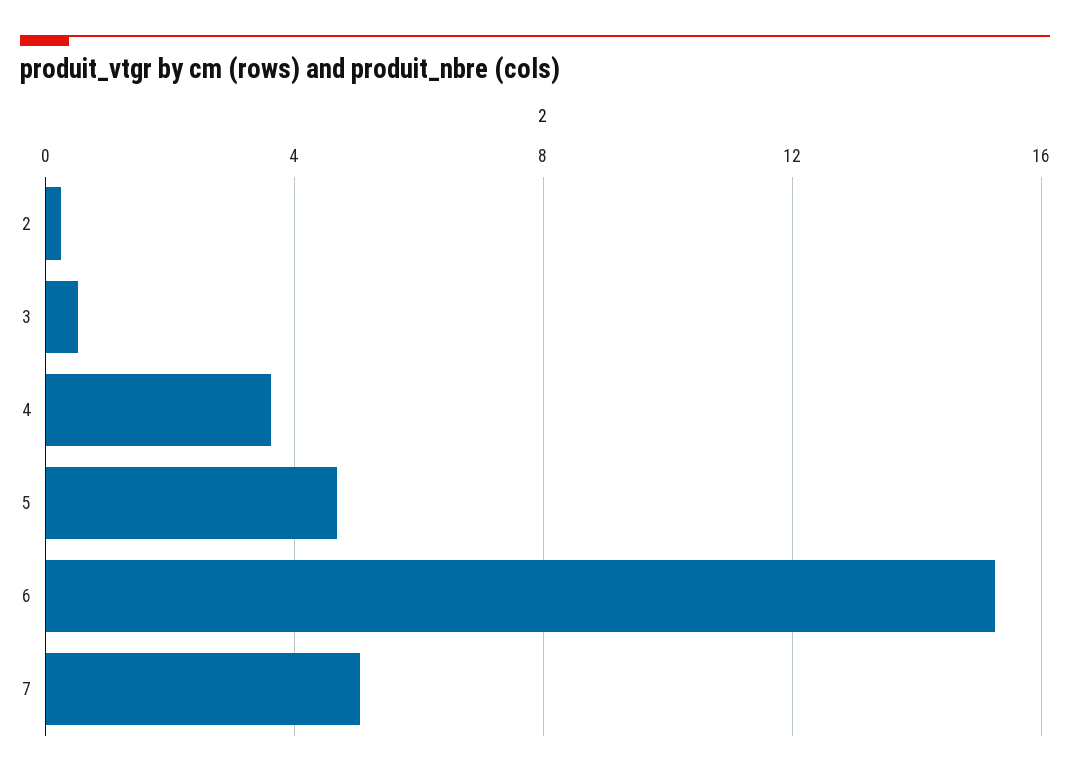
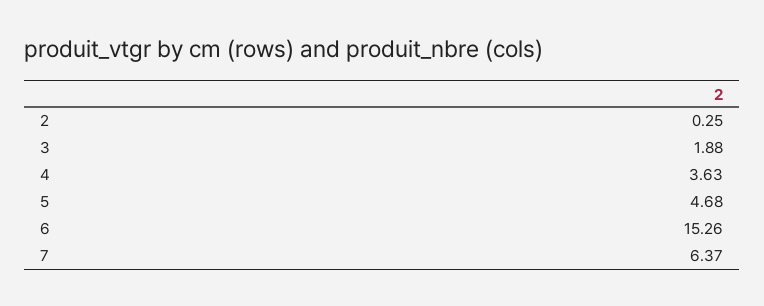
  {
    "2": 0.25,
-   "3": 0.5,
+   "3": 1.88,
    "4": 3.63,
    "5": 4.68,
    "6": 15.26,
-   "7": 5
+   "7": 6.37
  }

